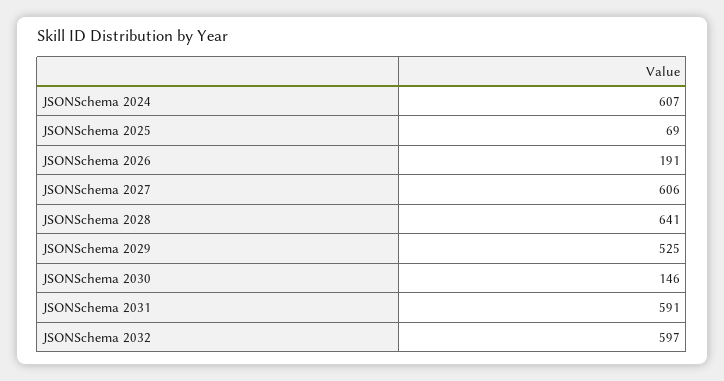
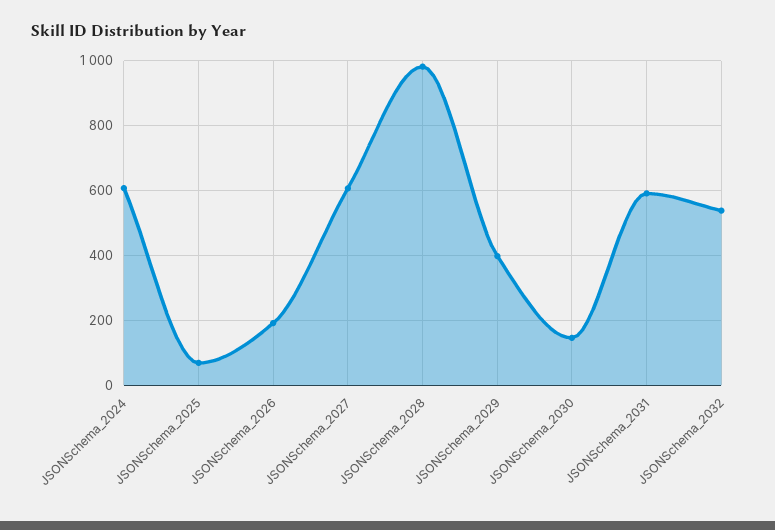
  {
    "JSONSchema 2024": 607,
    "JSONSchema 2025": 69,
    "JSONSchema 2026": 191,
    "JSONSchema 2027": 606,
-   "JSONSchema 2028": 641,
+   "JSONSchema 2028": 980,
-   "JSONSchema 2029": 525,
+   "JSONSchema 2029": 400,
    "JSONSchema 2030": 146,
    "JSONSchema 2031": 591,
-   "JSONSchema 2032": 597
+   "JSONSchema 2032": 540
  }

